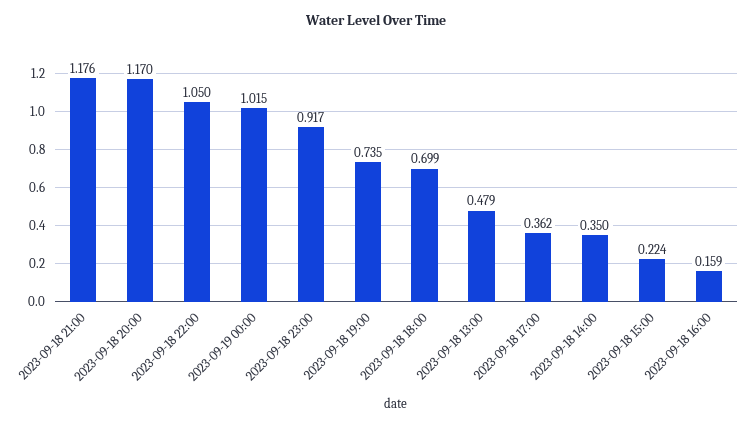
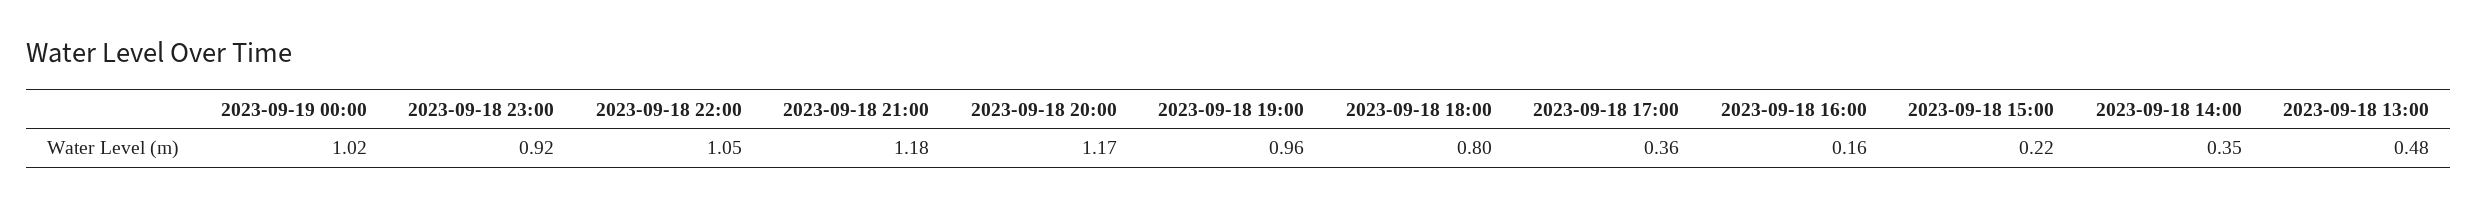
  {
    "2023-09-18 21:00": 1.176,
    "2023-09-18 20:00": 1.17,
    "2023-09-18 22:00": 1.05,
    "2023-09-19 00:00": 1.015,
    "2023-09-18 23:00": 0.917,
-   "2023-09-18 19:00": 0.735,
+   "2023-09-18 19:00": 0.96,
-   "2023-09-18 18:00": 0.699,
+   "2023-09-18 18:00": 0.8,
    "2023-09-18 13:00": 0.479,
    "2023-09-18 17:00": 0.362,
    "2023-09-18 14:00": 0.35,
    "2023-09-18 15:00": 0.224,
    "2023-09-18 16:00": 0.159
  }

